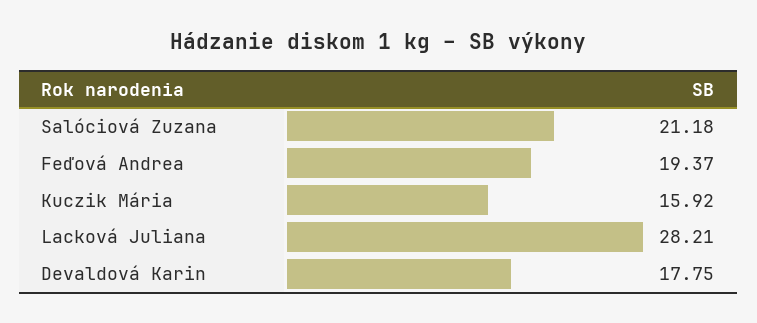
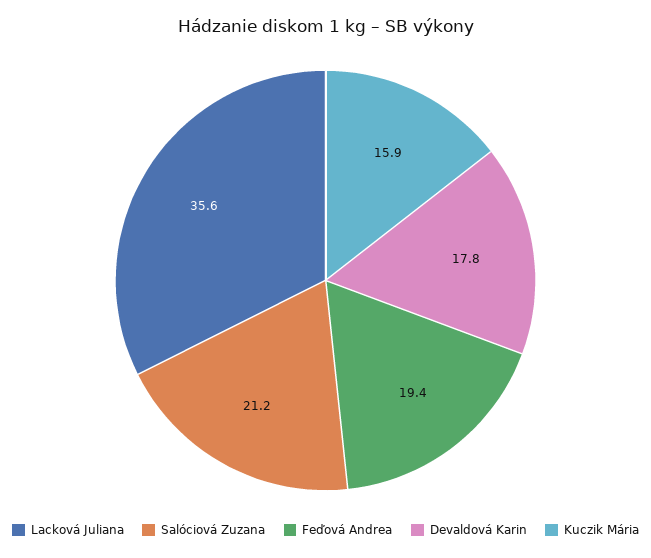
  {
    "Salóciová Zuzana": 21.18,
    "Feďová Andrea": 19.37,
    "Kuczik Mária": 15.92,
-   "Lacková Juliana": 28.21,
+   "Lacková Juliana": 35.6,
    "Devaldová Karin": 17.75
  }

